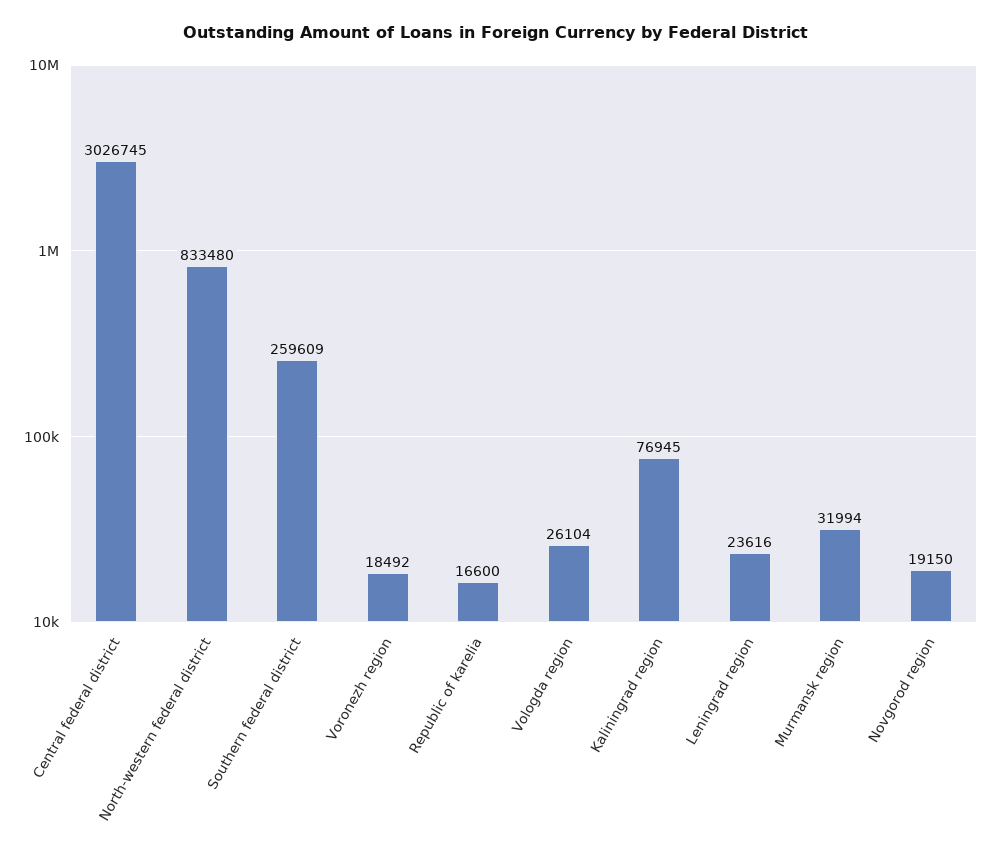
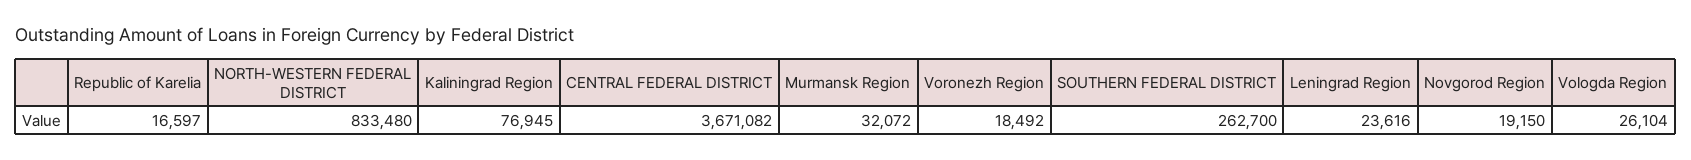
  {
-   "Central federal district": 3026745,
+   "Central federal district": 3671082,
    "North-western federal district": 833480,
-   "Southern federal district": 259609,
+   "Southern federal district": 262700,
    "Voronezh region": 18492,
-   "Republic of karelia": 16600,
+   "Republic of karelia": 16597,
    "Vologda region": 26104,
    "Kaliningrad region": 76945,
    "Leningrad region": 23616,
-   "Murmansk region": 31994,
+   "Murmansk region": 32072,
    "Novgorod region": 19150
  }

